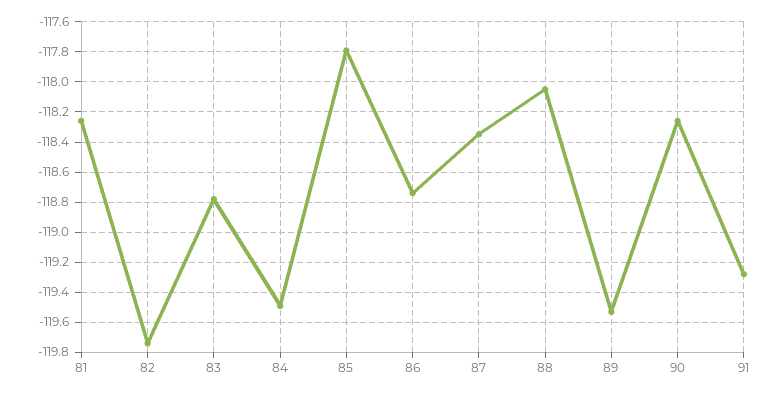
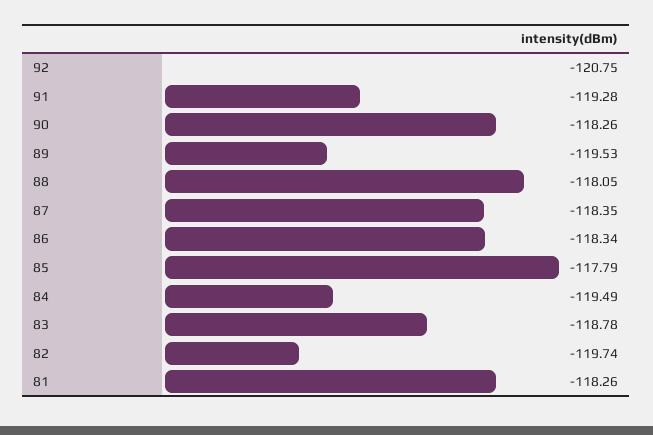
  {
    "81": -118.26,
    "82": -119.74,
    "83": -118.78,
    "84": -119.49,
    "85": -117.79,
-   "86": -118.75,
+   "86": -118.34,
    "87": -118.35,
    "88": -118.05,
    "89": -119.53,
    "90": -118.26,
-   "91": -119.28
+   "91": -119.28,
+   "92": -120.75
  }

